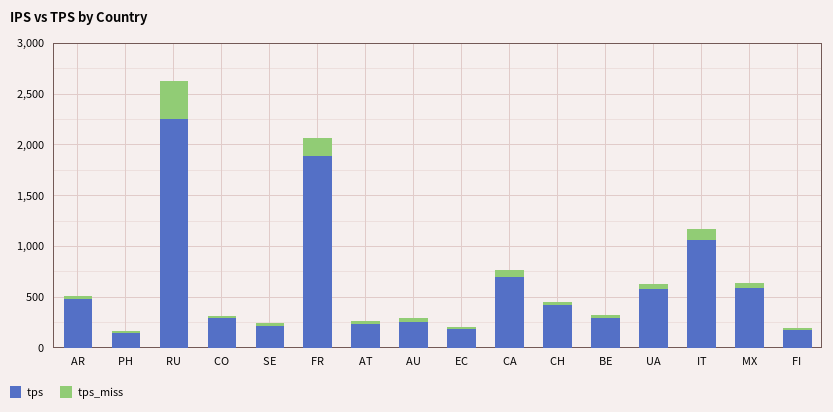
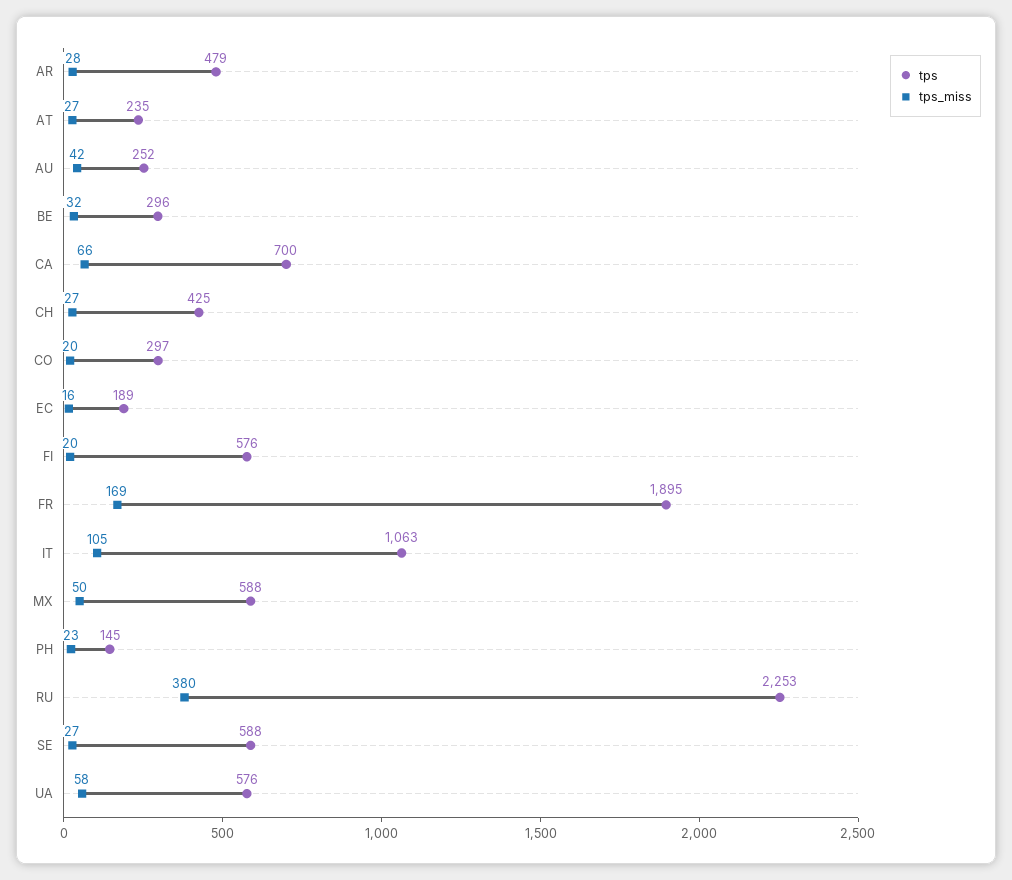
  {
    "tps": {
      "AR": 479,
      "PH": 145,
      "RU": 2253,
      "CO": 297,
-     "SE": 200,
+     "SE": 588,
      "FR": 1895,
      "AT": 235,
      "AU": 252,
      "EC": 189,
      "CA": 700,
      "CH": 425,
      "BE": 296,
      "UA": 576,
      "IT": 1063,
      "MX": 588,
-     "FI": 200
+     "FI": 576
    },
    "tps_miss": {
      "AR": 28,
      "PH": 23,
      "RU": 380,
      "CO": 20,
      "SE": 27,
      "FR": 169,
      "AT": 27,
      "AU": 42,
      "EC": 16,
      "CA": 66,
      "CH": 27,
      "BE": 32,
      "UA": 58,
      "IT": 105,
      "MX": 50,
      "FI": 20
    }
  }

